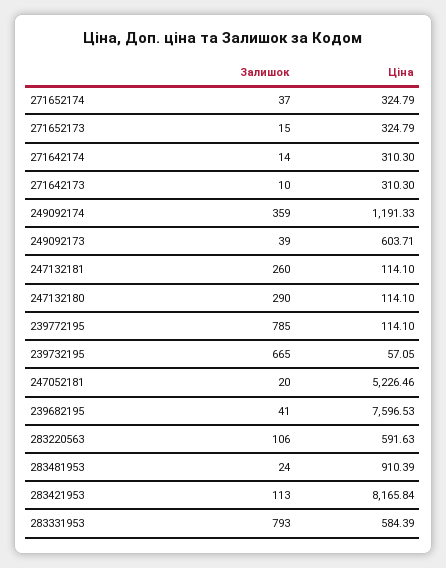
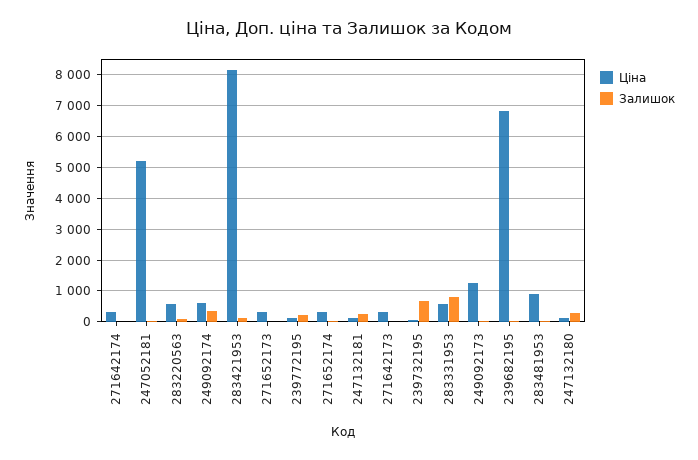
  {
    "Залишок": {
      "271652174": 37,
      "271652173": 15,
      "271642174": 14,
      "271642173": 10,
      "249092174": 359,
      "249092173": 39,
      "247132181": 260,
      "247132180": 290,
-     "239772195": 785,
+     "239772195": 200,
      "239732195": 665,
      "247052181": 20,
      "239682195": 41,
      "283220563": 106,
      "283481953": 24,
      "283421953": 113,
      "283331953": 793
    },
    "Ціна": {
      "271652174": 324.79,
      "271652173": 324.79,
      "271642174": 310.3,
      "271642173": 310.3,
-     "249092174": 1191.33,
+     "249092174": 600,
-     "249092173": 603.71,
+     "249092173": 1200,
      "247132181": 114.1,
      "247132180": 114.1,
      "239772195": 114.1,
      "239732195": 57.05,
      "247052181": 5226.46,
-     "239682195": 7596.53,
+     "239682195": 6800,
      "283220563": 591.63,
      "283481953": 910.39,
      "283421953": 8165.84,
      "283331953": 584.39
    }
  }

